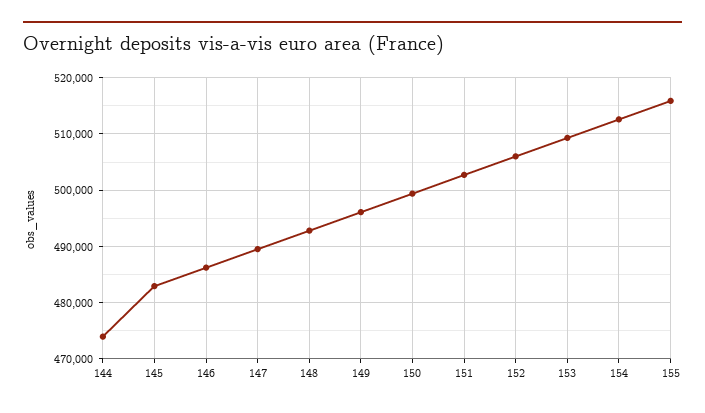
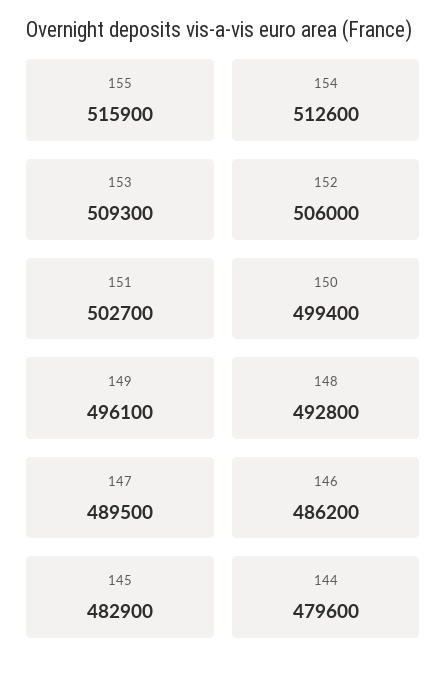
  {
-   "144": 474000,
+   "144": 479600,
    "145": 482900,
    "146": 486200,
    "147": 489500,
    "148": 492800,
    "149": 496100,
    "150": 499400,
    "151": 502700,
    "152": 506000,
    "153": 509300,
    "154": 512600,
    "155": 515900
  }

